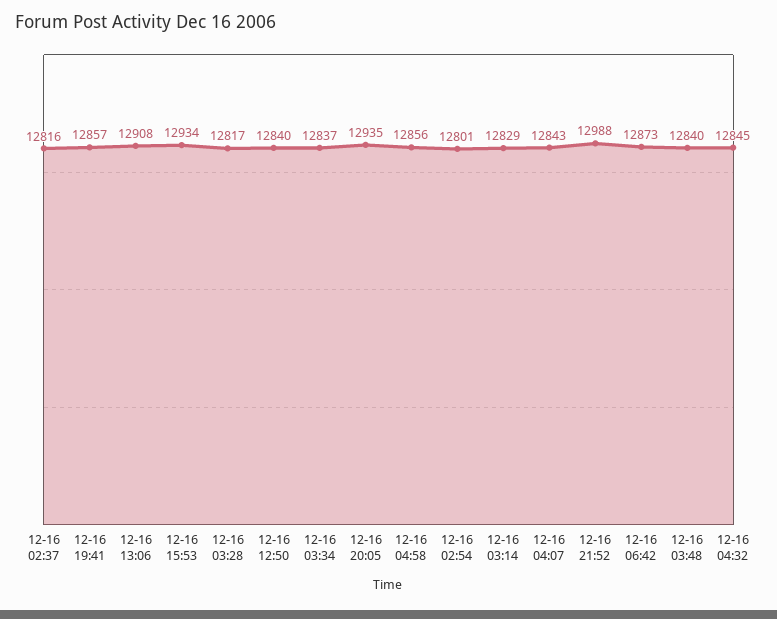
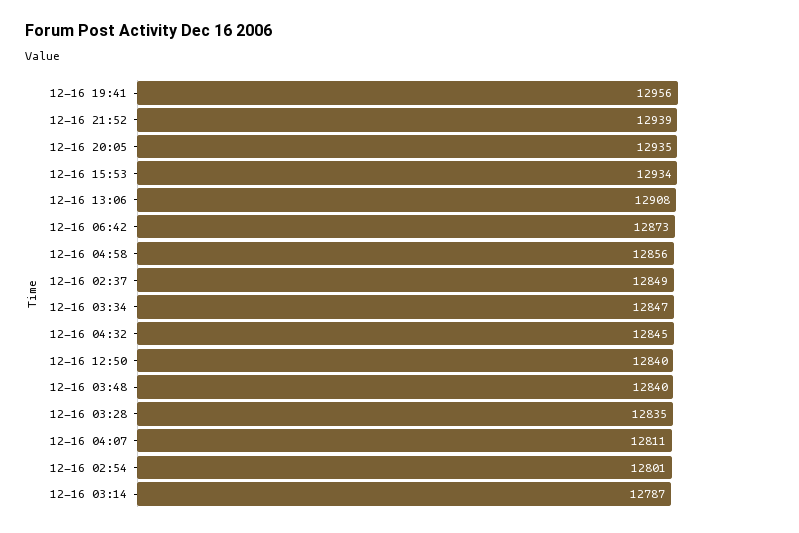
  {
-   "12-16 02:37": 12816,
+   "12-16 02:37": 12849,
-   "12-16 19:41": 12857,
+   "12-16 19:41": 12956,
    "12-16 13:06": 12908,
    "12-16 15:53": 12934,
-   "12-16 03:28": 12817,
+   "12-16 03:28": 12835,
    "12-16 12:50": 12840,
-   "12-16 03:34": 12837,
+   "12-16 03:34": 12847,
    "12-16 20:05": 12935,
    "12-16 04:58": 12856,
    "12-16 02:54": 12801,
-   "12-16 03:14": 12829,
+   "12-16 03:14": 12787,
-   "12-16 04:07": 12843,
+   "12-16 04:07": 12811,
-   "12-16 21:52": 12988,
+   "12-16 21:52": 12939,
    "12-16 06:42": 12873,
    "12-16 03:48": 12840,
    "12-16 04:32": 12845
  }

